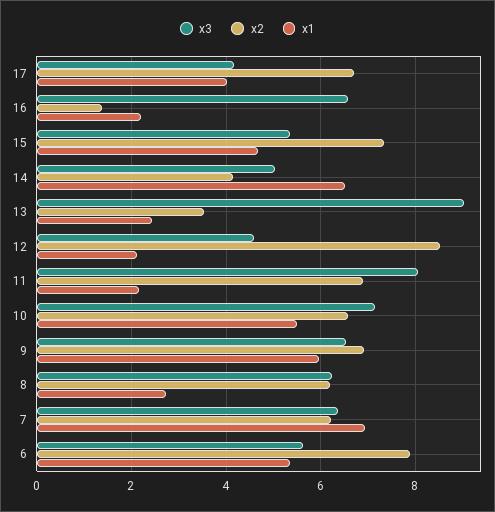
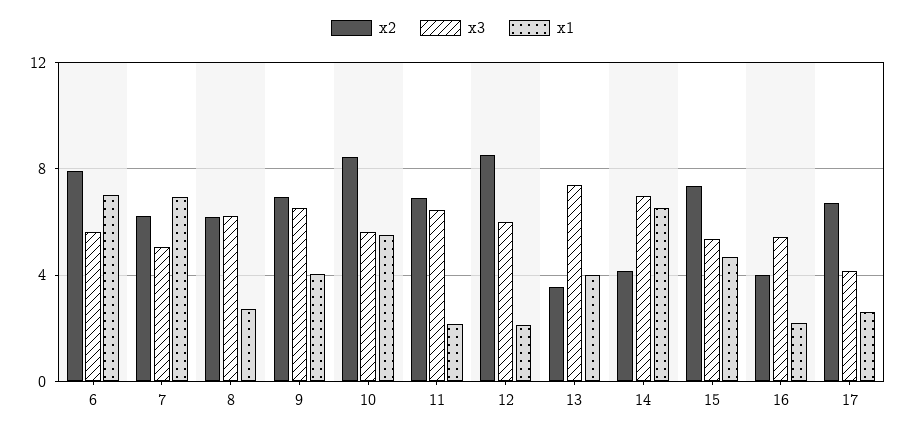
  {
    "x3": {
      "17": 4.2,
-     "16": 6.6,
+     "16": 5.5,
      "15": 5.4,
-     "14": 5,
+     "14": 7,
-     "13": 9,
+     "13": 7.5,
-     "12": 4.6,
+     "12": 6,
-     "11": 8,
+     "11": 6.5,
-     "10": 7.2,
+     "10": 5.5,
      "9": 6.6,
      "8": 6.2,
-     "7": 6.4,
+     "7": 5,
      "6": 5.6
    },
    "x2": {
      "17": 6.8,
-     "16": 1.4,
+     "16": 4,
      "15": 7.4,
      "14": 4.2,
      "13": 3.6,
      "12": 8.6,
      "11": 6.8,
-     "10": 6.6,
+     "10": 8.5,
      "9": 7,
      "8": 6.2,
      "7": 6.2,
      "6": 7.8
    },
    "x1": {
-     "17": 4,
+     "17": 2.5,
      "16": 2.2,
      "15": 4.6,
      "14": 6.6,
-     "13": 2.4,
+     "13": 4,
      "12": 2.2,
      "11": 2.2,
      "10": 5.4,
-     "9": 6,
+     "9": 4,
      "8": 2.8,
      "7": 7,
-     "6": 5.4
+     "6": 7
    }
  }

